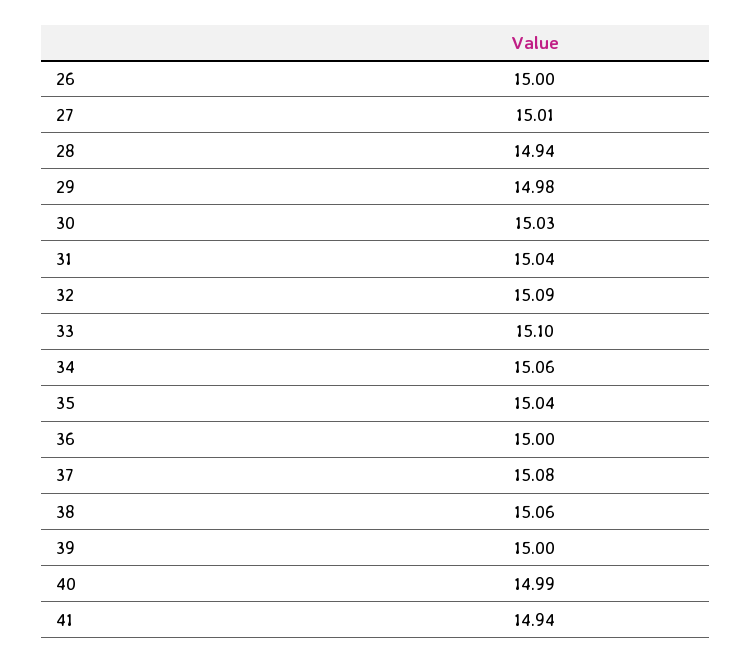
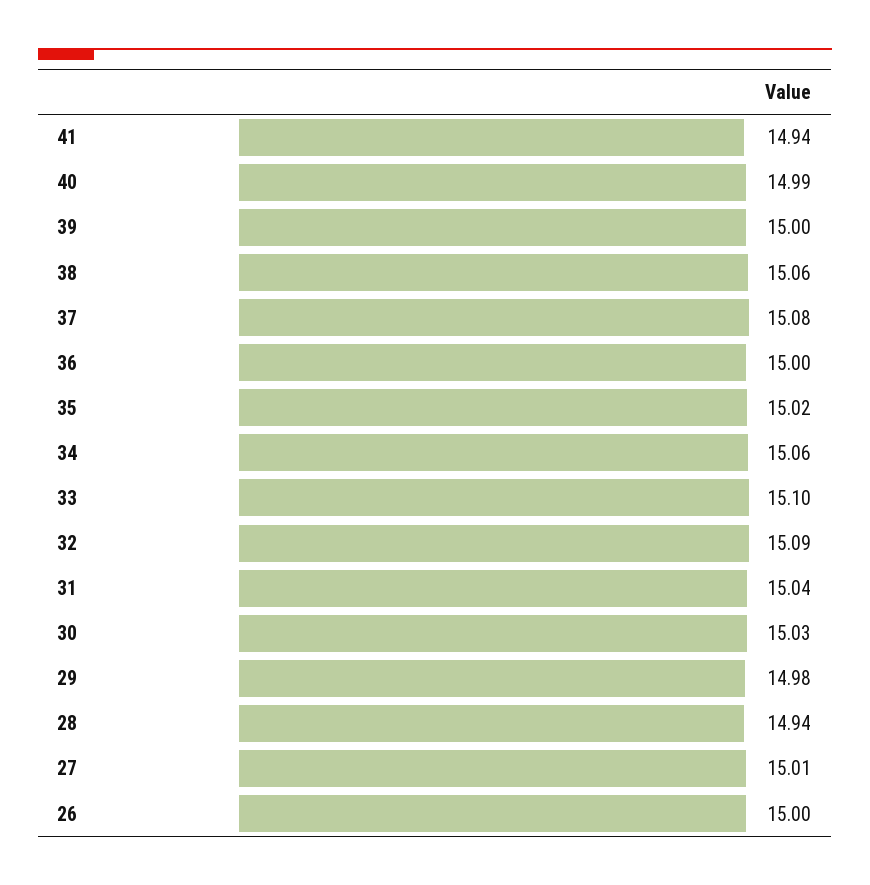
  {
    "26": 15,
    "27": 15.01,
    "28": 14.94,
    "29": 14.98,
    "30": 15.03,
    "31": 15.04,
    "32": 15.09,
    "33": 15.1,
    "34": 15.06,
-   "35": 15.04,
+   "35": 15.02,
    "36": 15,
    "37": 15.08,
    "38": 15.06,
    "39": 15,
    "40": 14.99,
    "41": 14.94
  }

